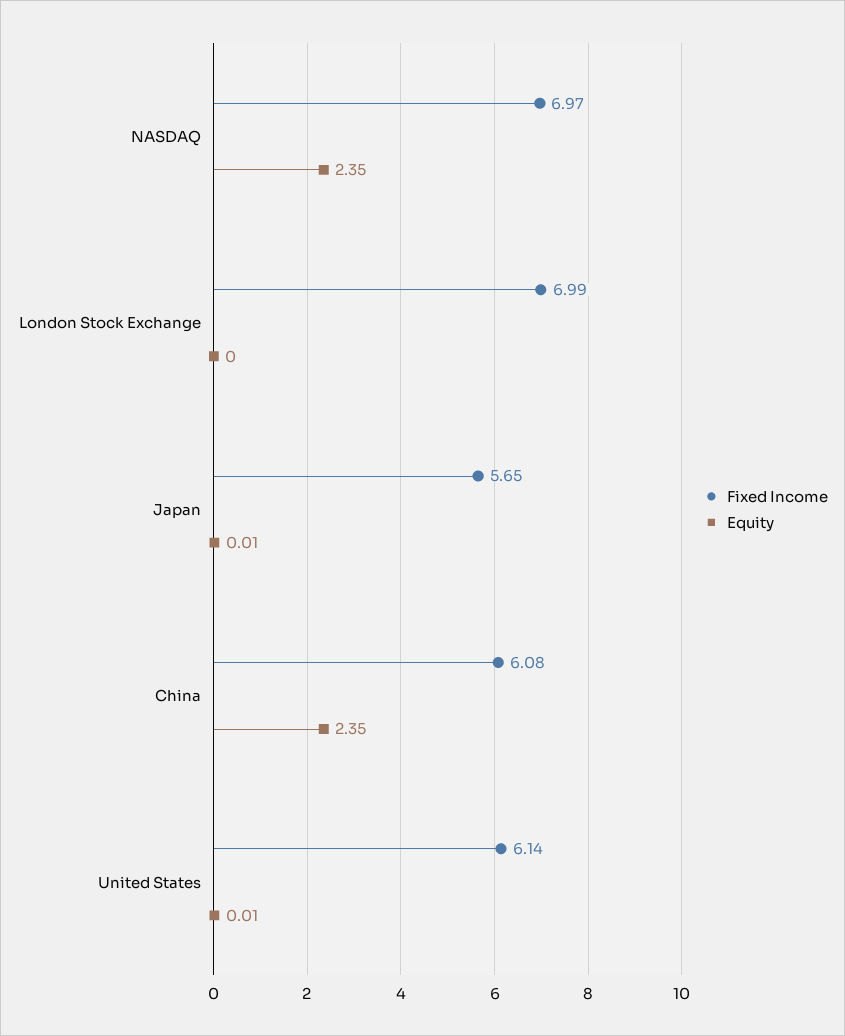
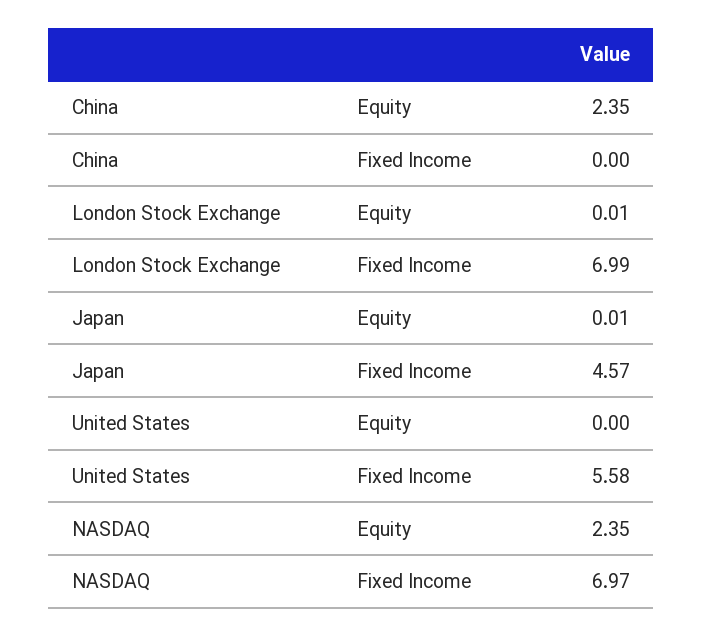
  {
    "Fixed Income": {
      "NASDAQ": 6.97,
      "London Stock Exchange": 6.99,
-     "Japan": 5.65,
+     "Japan": 4.57,
-     "China": 6.08,
+     "China": 0,
-     "United States": 6.14
+     "United States": 5.58
    },
    "Equity": {
      "NASDAQ": 2.35,
-     "London Stock Exchange": 0,
+     "London Stock Exchange": 0.01,
      "Japan": 0.01,
      "China": 2.35,
-     "United States": 0.01
+     "United States": 0
    }
  }

